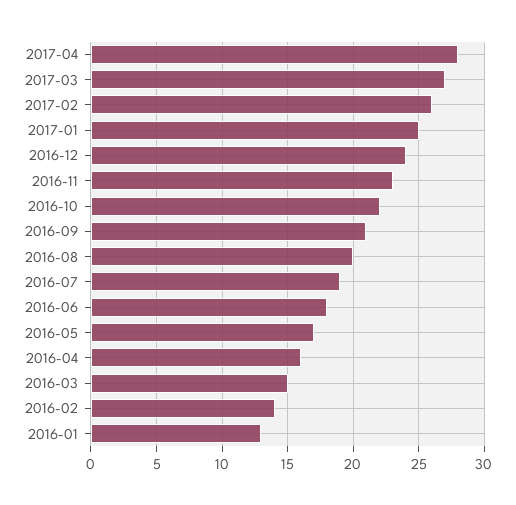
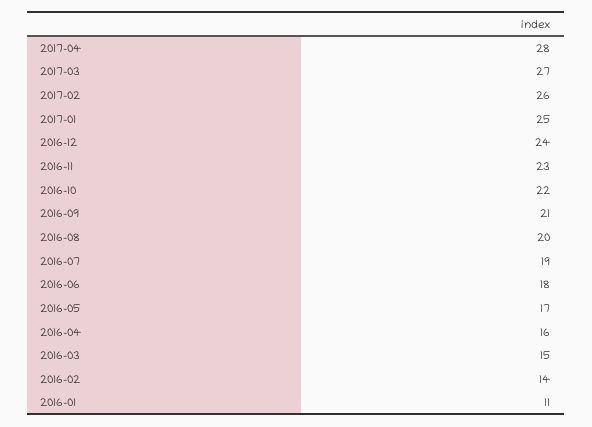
  {
    "2017-04": 28,
    "2017-03": 27,
    "2017-02": 26,
    "2017-01": 25,
    "2016-12": 24,
    "2016-11": 23,
    "2016-10": 22,
    "2016-09": 21,
    "2016-08": 20,
    "2016-07": 19,
    "2016-06": 18,
    "2016-05": 17,
    "2016-04": 16,
    "2016-03": 15,
    "2016-02": 14,
-   "2016-01": 13
+   "2016-01": 11
  }

